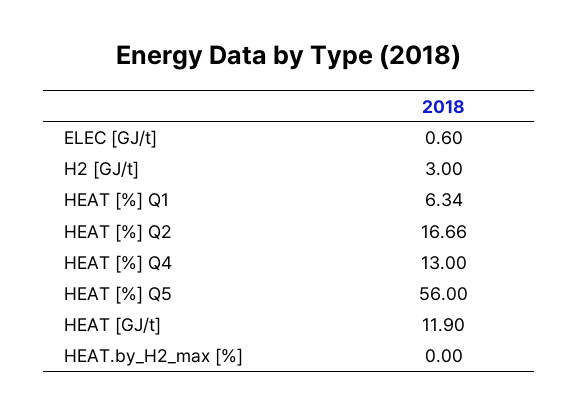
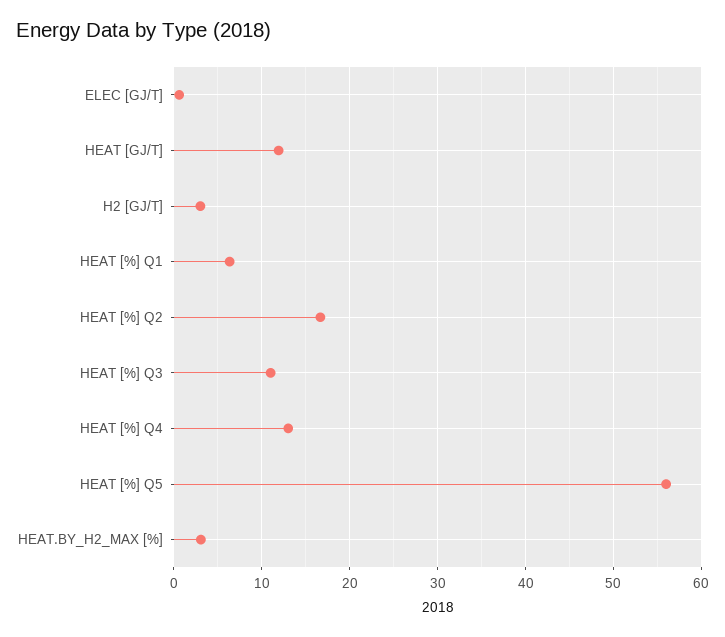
  {
    "ELEC [GJ/t]": 0.6,
    "H2 [GJ/t]": 3,
    "HEAT [%] Q1": 6.34,
    "HEAT [%] Q2": 16.66,
    "HEAT [%] Q4": 13,
    "HEAT [%] Q5": 56,
    "HEAT [GJ/t]": 11.9,
-   "HEAT.by_H2_max [%]": 0
+   "HEAT.by_H2_max [%]": 3,
+   "HEAT [%] Q3": 11
  }

